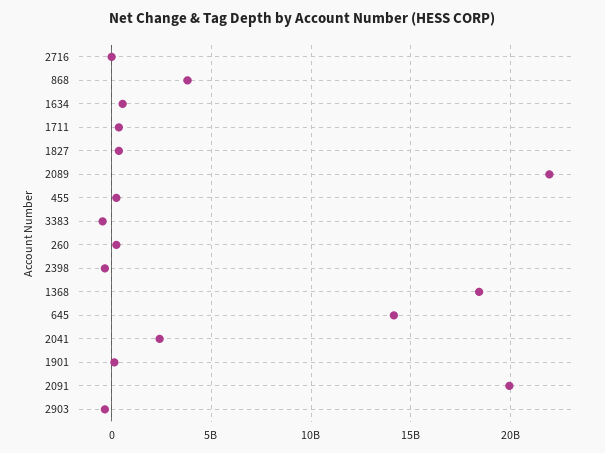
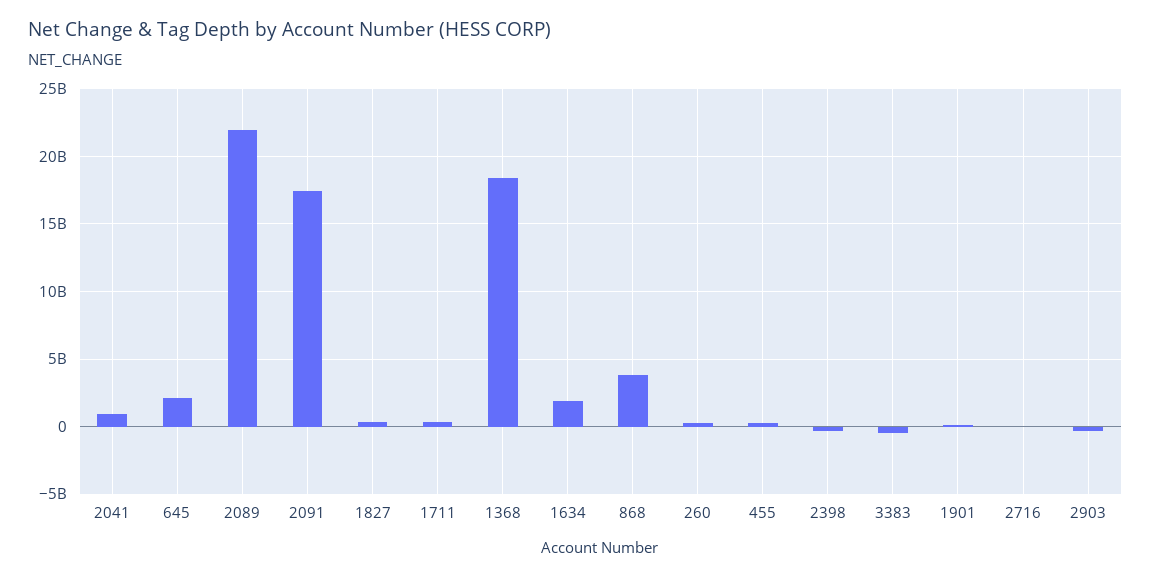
  {
    "2716": 0,
    "868": 4000000000,
-   "1634": 500000000,
+   "1634": 2000000000,
    "1711": 500000000,
    "1827": 500000000,
    "2089": 22000000000,
    "455": 0,
    "3383": -500000000,
    "260": 0,
    "2398": -500000000,
    "1368": 18500000000,
-   "645": 14000000000,
+   "645": 2000000000,
-   "2041": 2500000000,
+   "2041": 1000000000,
    "1901": 0,
-   "2091": 20000000000,
+   "2091": 17500000000,
    "2903": -500000000
  }

